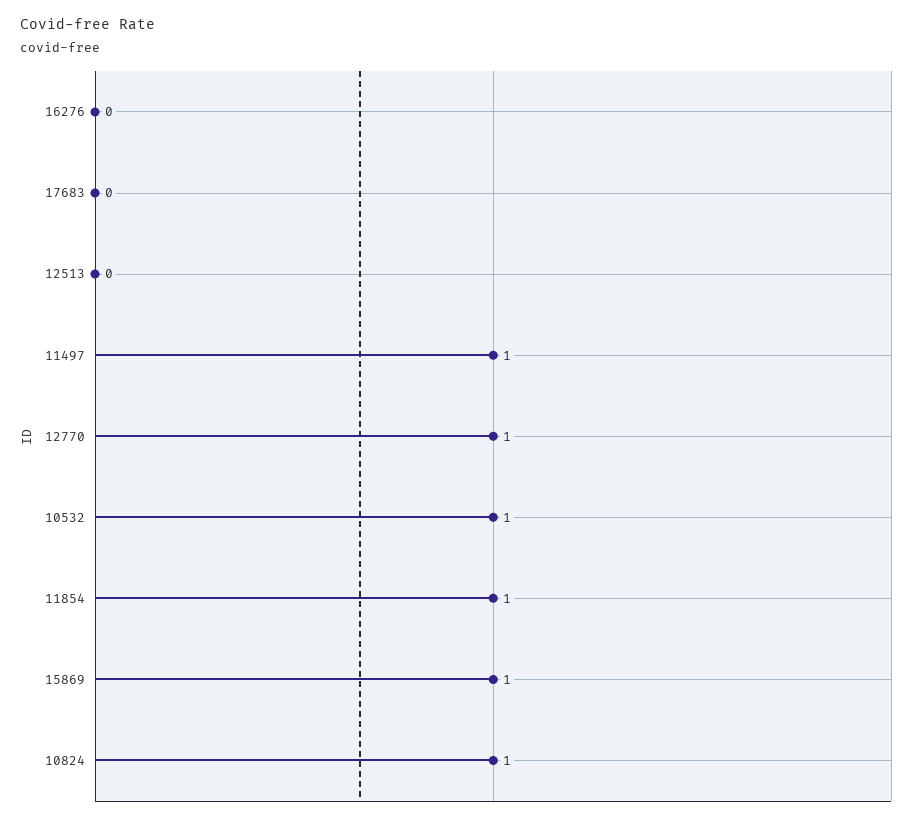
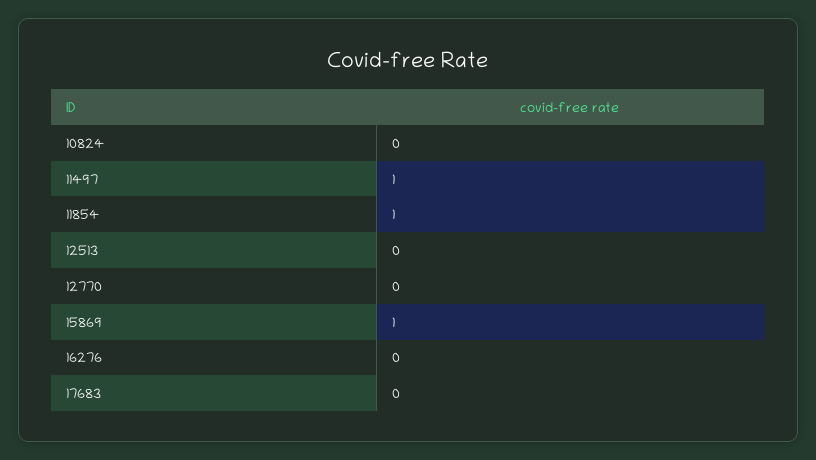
  {
    "16276": 0,
    "17683": 0,
    "12513": 0,
    "11497": 1,
-   "12770": 1,
+   "12770": 0,
-   "10532": 1,
    "11854": 1,
    "15869": 1,
-   "10824": 1
+   "10824": 0
  }

